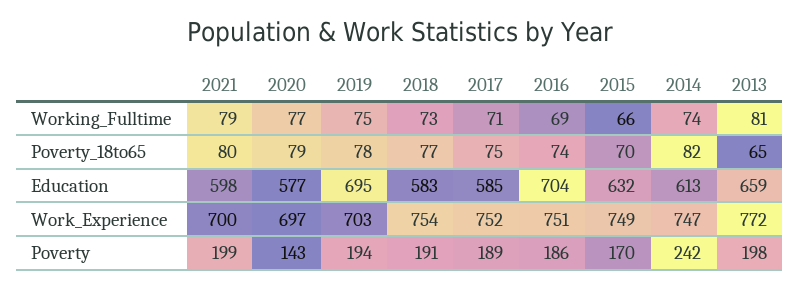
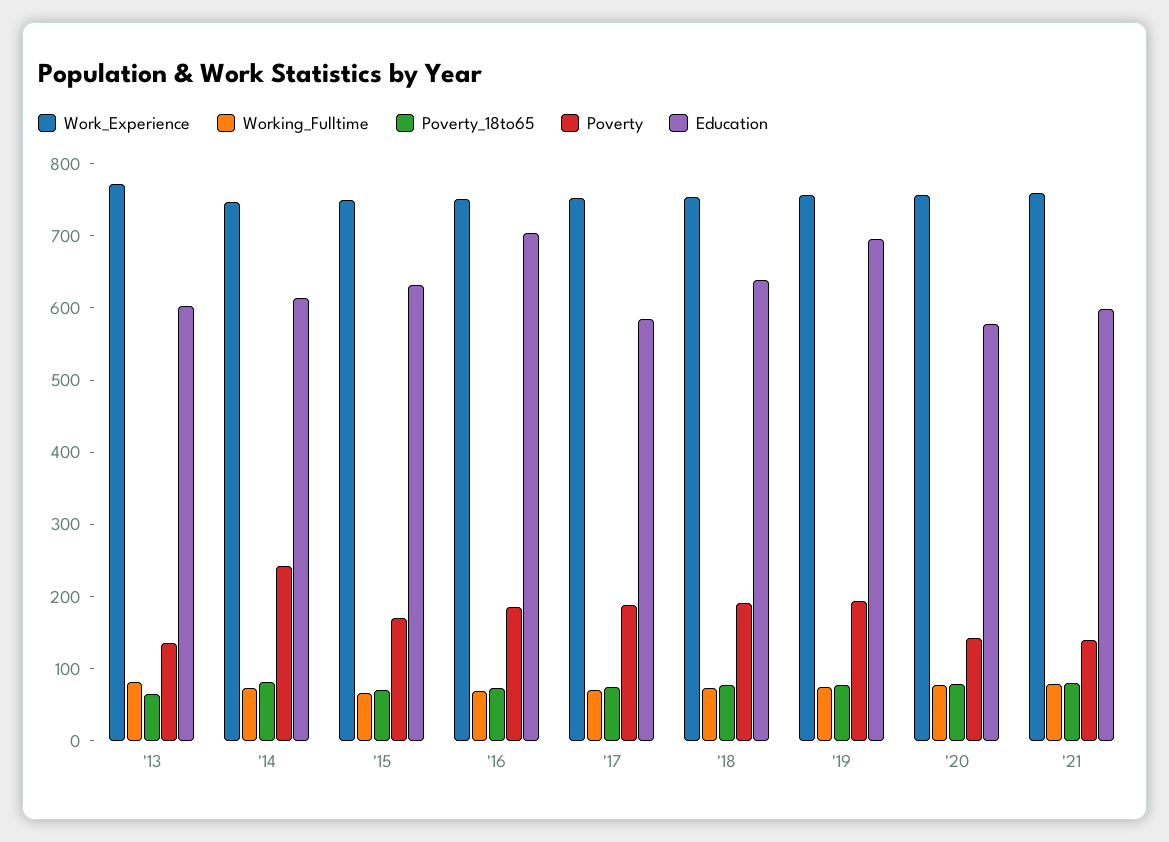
  {
    "Working_Fulltime": {
      "2021": 79,
      "2020": 77,
      "2019": 75,
      "2018": 73,
      "2017": 71,
      "2016": 69,
      "2015": 66,
      "2014": 74,
      "2013": 81
    },
    "Poverty_18to65": {
      "2021": 80,
      "2020": 79,
      "2019": 78,
      "2018": 77,
      "2017": 75,
      "2016": 74,
      "2015": 70,
      "2014": 82,
      "2013": 65
    },
    "Education": {
      "2021": 598,
      "2020": 577,
      "2019": 695,
-     "2018": 583,
+     "2018": 640,
      "2017": 585,
      "2016": 704,
      "2015": 632,
      "2014": 613,
-     "2013": 659
+     "2013": 600
    },
    "Work_Experience": {
-     "2021": 700,
+     "2021": 760,
-     "2020": 697,
+     "2020": 760,
-     "2019": 703,
+     "2019": 760,
      "2018": 754,
      "2017": 752,
      "2016": 751,
      "2015": 749,
      "2014": 747,
      "2013": 772
    },
    "Poverty": {
-     "2021": 199,
+     "2021": 140,
      "2020": 143,
      "2019": 194,
      "2018": 191,
      "2017": 189,
      "2016": 186,
      "2015": 170,
      "2014": 242,
-     "2013": 198
+     "2013": 140
    }
  }

